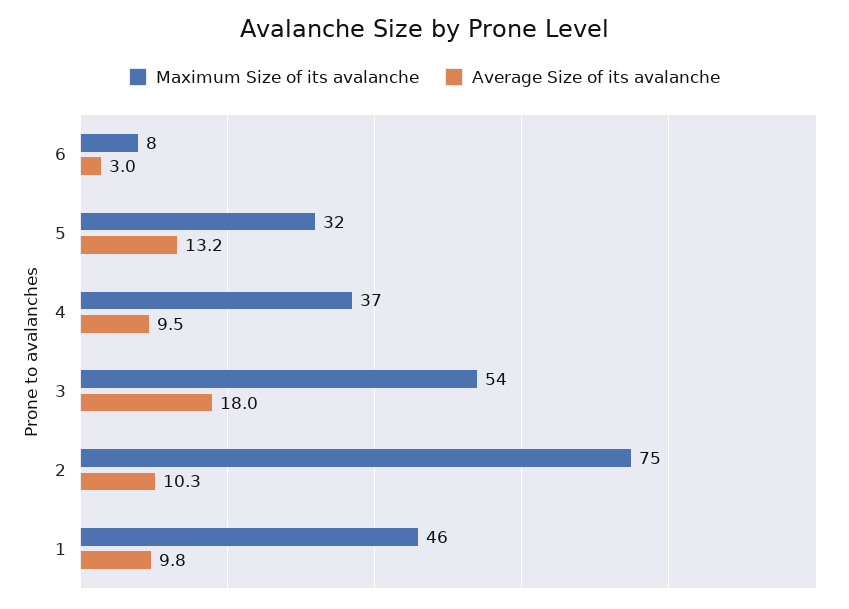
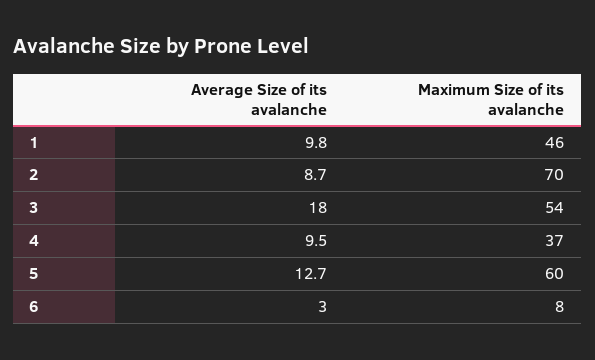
  {
    "Maximum Size of its avalanche": {
      "6": 8,
-     "5": 32,
+     "5": 60,
      "4": 37,
      "3": 54,
-     "2": 75,
+     "2": 70,
      "1": 46
    },
    "Average Size of its avalanche": {
      "6": 3,
-     "5": 13.2,
+     "5": 12.7,
      "4": 9.5,
      "3": 18,
-     "2": 10.3,
+     "2": 8.7,
      "1": 9.8
    }
  }

